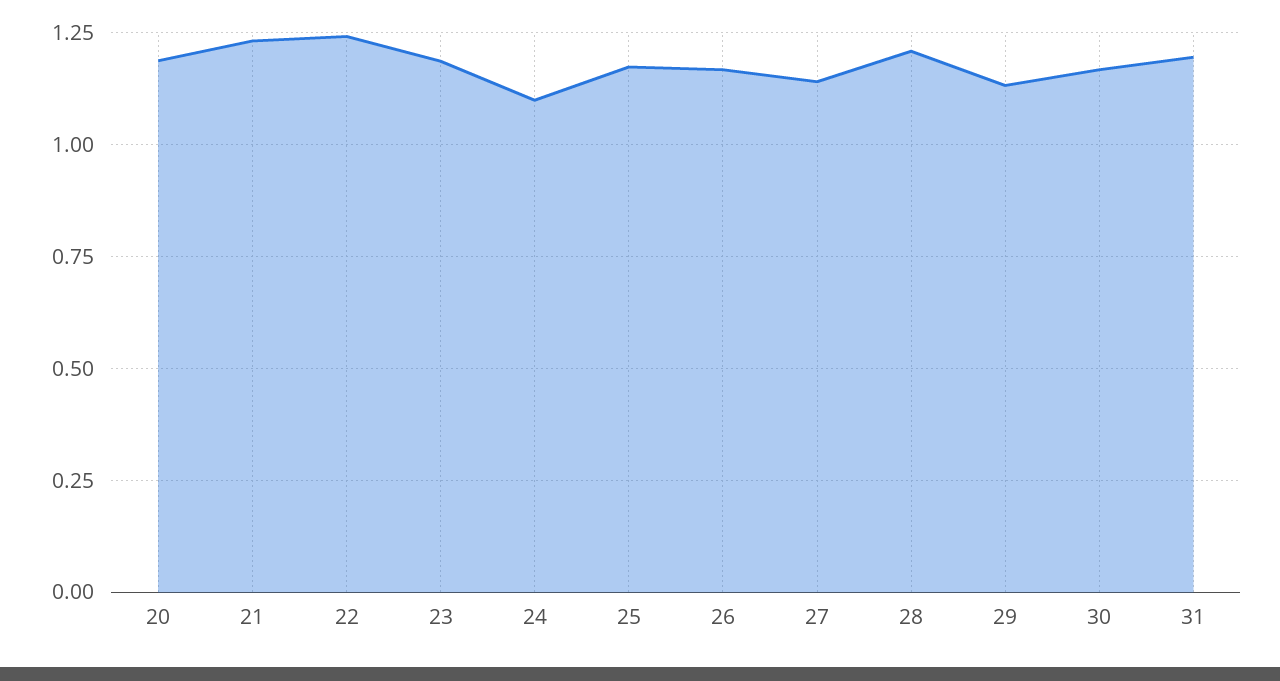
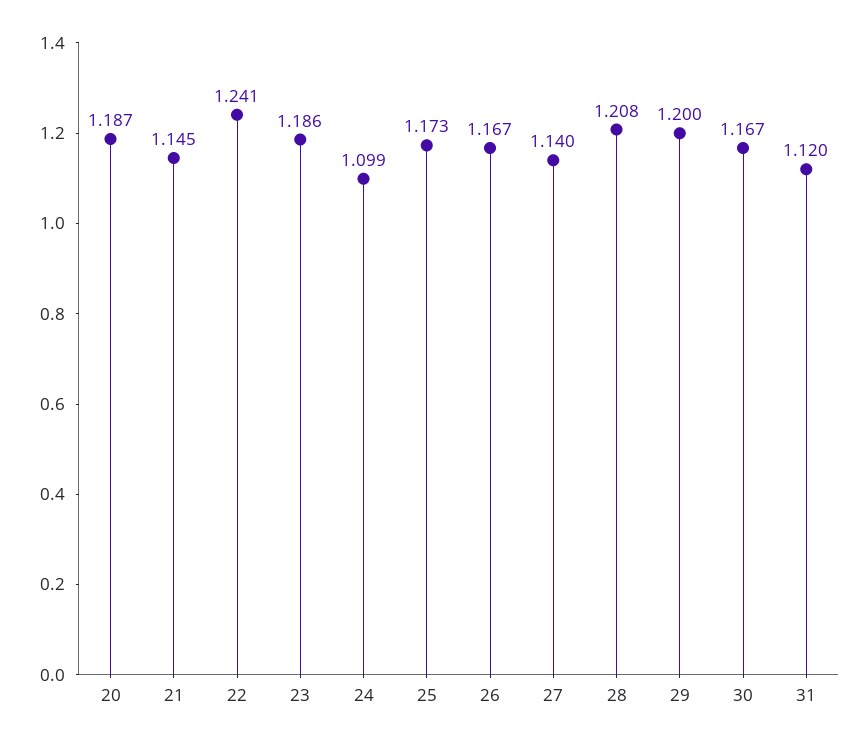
  {
    "20": 1.187,
-   "21": 1.225,
+   "21": 1.145,
    "22": 1.241,
    "23": 1.186,
    "24": 1.099,
    "25": 1.173,
    "26": 1.167,
    "27": 1.14,
    "28": 1.208,
-   "29": 1.125,
+   "29": 1.2,
    "30": 1.167,
-   "31": 1.2
+   "31": 1.12
  }

